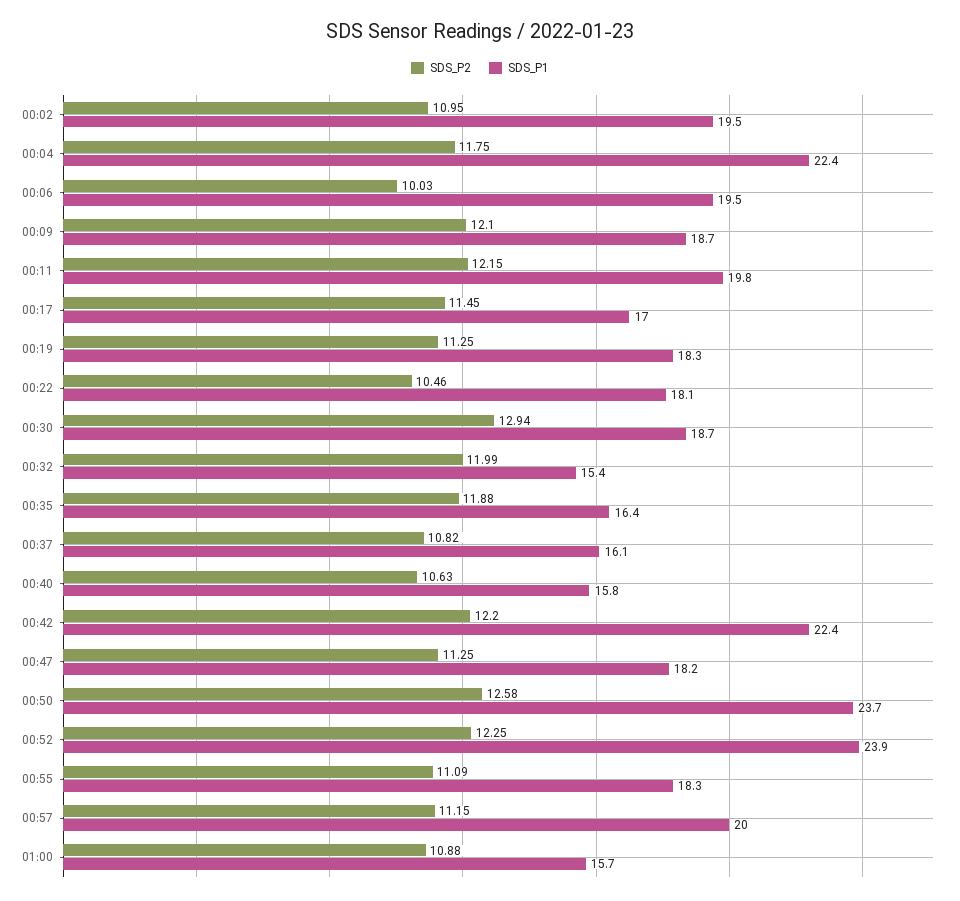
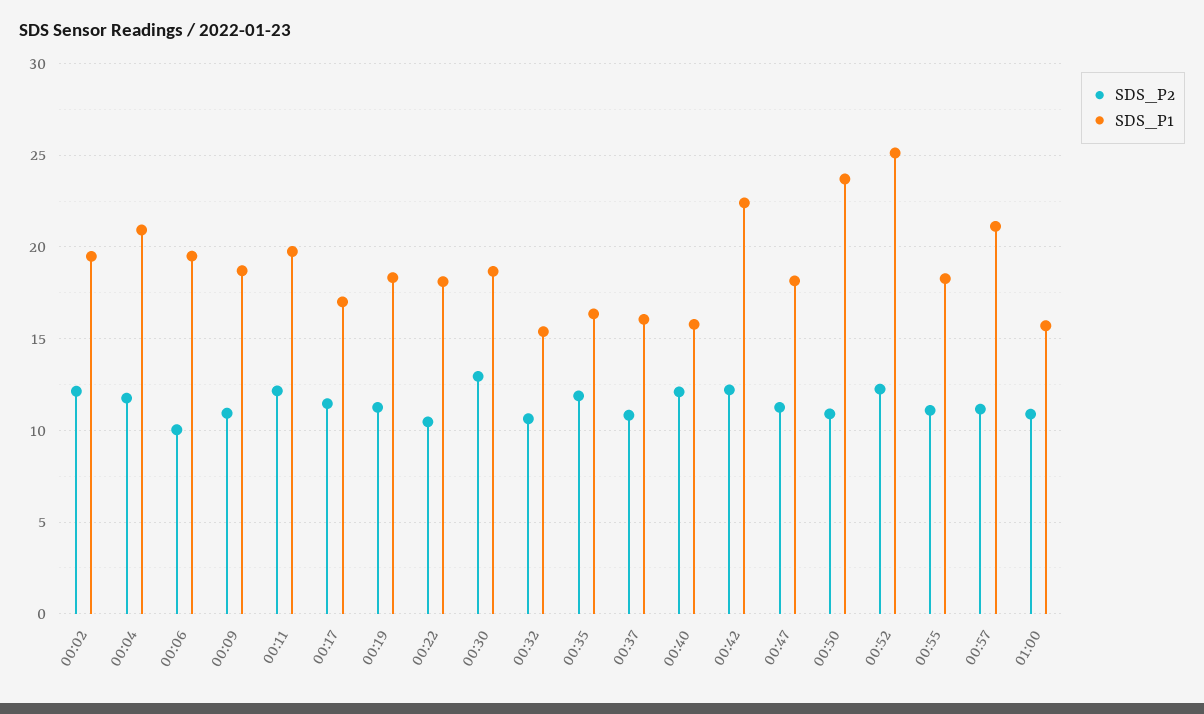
  {
    "SDS_P2": {
-     "00:02": 10.95,
+     "00:02": 12,
      "00:04": 11.75,
      "00:06": 10.03,
-     "00:09": 12.1,
+     "00:09": 11,
      "00:11": 12.15,
      "00:17": 11.45,
      "00:19": 11.25,
      "00:22": 10.46,
      "00:30": 12.94,
-     "00:32": 11.99,
+     "00:32": 10.5,
      "00:35": 11.88,
      "00:37": 10.82,
-     "00:40": 10.63,
+     "00:40": 12,
      "00:42": 12.2,
      "00:47": 11.25,
-     "00:50": 12.58,
+     "00:50": 11,
      "00:52": 12.25,
      "00:55": 11.09,
      "00:57": 11.15,
      "01:00": 10.88
    },
    "SDS_P1": {
      "00:02": 19.5,
-     "00:04": 22.4,
+     "00:04": 21,
      "00:06": 19.5,
      "00:09": 18.7,
      "00:11": 19.8,
      "00:17": 17,
      "00:19": 18.3,
      "00:22": 18.1,
      "00:30": 18.7,
      "00:32": 15.4,
      "00:35": 16.4,
      "00:37": 16.1,
      "00:40": 15.8,
      "00:42": 22.4,
      "00:47": 18.2,
      "00:50": 23.7,
-     "00:52": 23.9,
+     "00:52": 25,
      "00:55": 18.3,
-     "00:57": 20,
+     "00:57": 21,
      "01:00": 15.7
    }
  }

